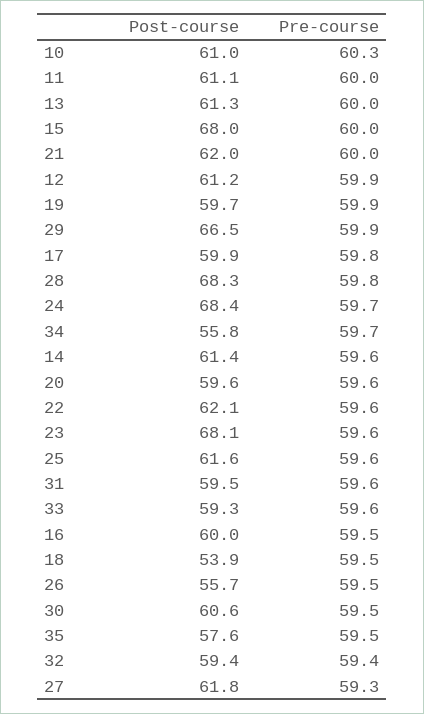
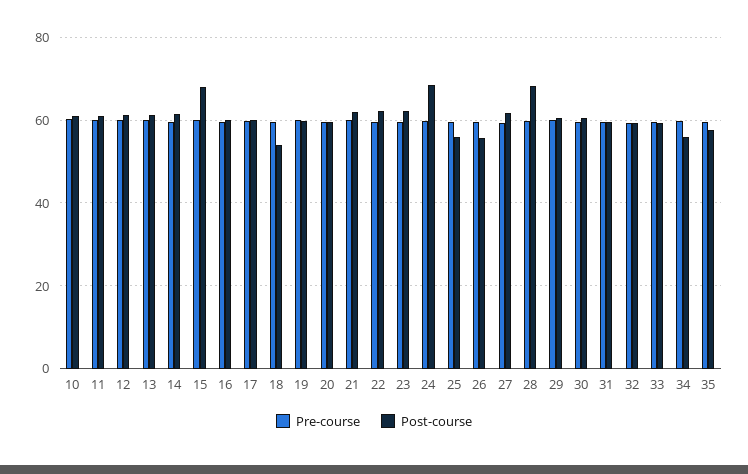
  {
    "Post-course": {
      "10": 61,
      "11": 61.1,
      "13": 61.3,
      "15": 68,
      "21": 62,
      "12": 61.2,
      "19": 59.7,
-     "29": 66.5,
+     "29": 60,
      "17": 59.9,
      "28": 68.3,
      "24": 68.4,
      "34": 55.8,
      "14": 61.4,
      "20": 59.6,
      "22": 62.1,
-     "23": 68.1,
+     "23": 62,
-     "25": 61.6,
+     "25": 56,
      "31": 59.5,
      "33": 59.3,
      "16": 60,
      "18": 53.9,
      "26": 55.7,
      "30": 60.6,
      "35": 57.6,
      "32": 59.4,
      "27": 61.8
    },
    "Pre-course": {
      "10": 60.3,
      "11": 60,
      "13": 60,
      "15": 60,
      "21": 60,
      "12": 59.9,
      "19": 59.9,
      "29": 59.9,
      "17": 59.8,
      "28": 59.8,
      "24": 59.7,
      "34": 59.7,
      "14": 59.6,
      "20": 59.6,
      "22": 59.6,
      "23": 59.6,
      "25": 59.6,
      "31": 59.6,
      "33": 59.6,
      "16": 59.5,
      "18": 59.5,
      "26": 59.5,
      "30": 59.5,
      "35": 59.5,
      "32": 59.4,
      "27": 59.3
    }
  }

